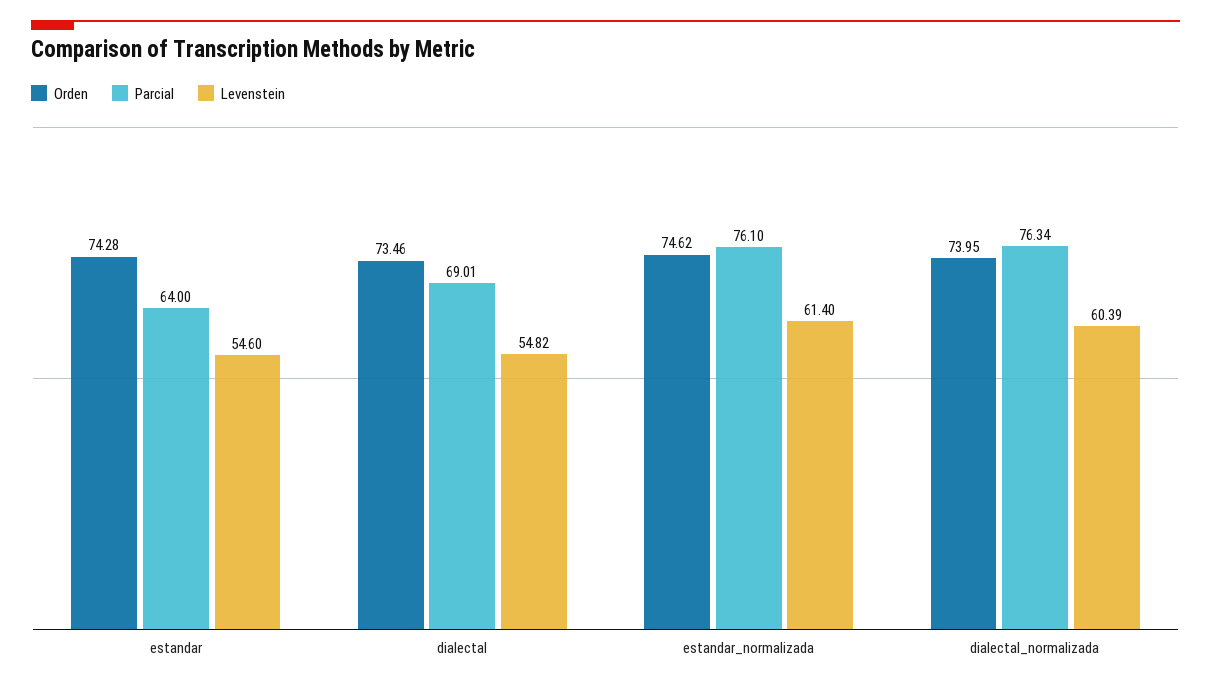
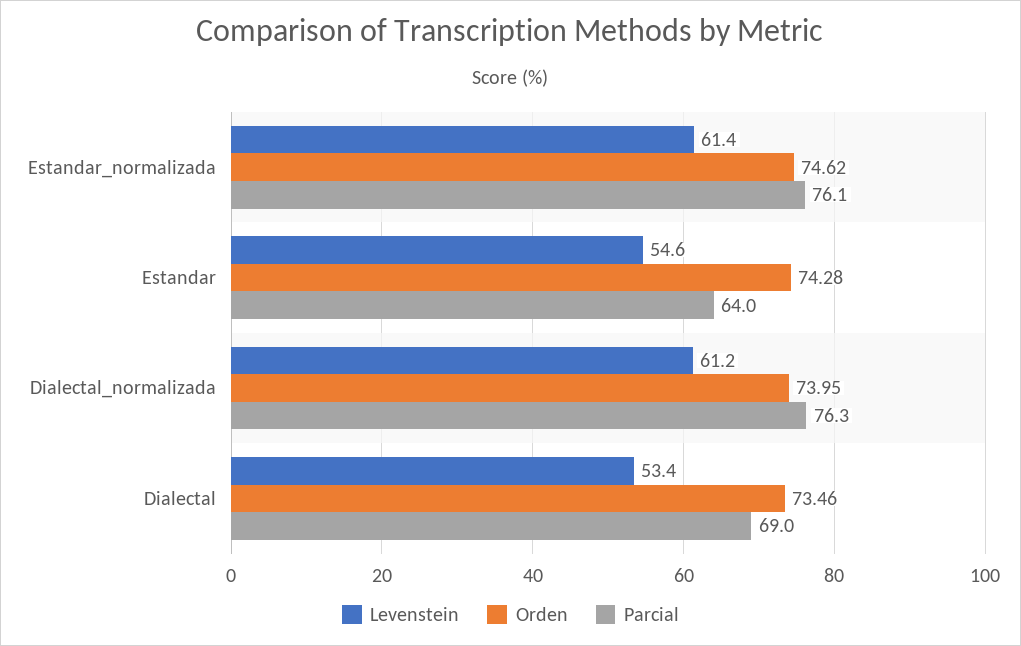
  {
    "Orden": {
      "estandar": 74.28,
      "dialectal": 73.46,
      "estandar_normalizada": 74.62,
      "dialectal_normalizada": 73.95
    },
    "Parcial": {
      "estandar": 64,
      "dialectal": 69.01,
      "estandar_normalizada": 76.1,
      "dialectal_normalizada": 76.34
    },
    "Levenstein": {
      "estandar": 54.6,
-     "dialectal": 54.82,
+     "dialectal": 53.4,
      "estandar_normalizada": 61.4,
-     "dialectal_normalizada": 60.39
+     "dialectal_normalizada": 61.2
    }
  }

